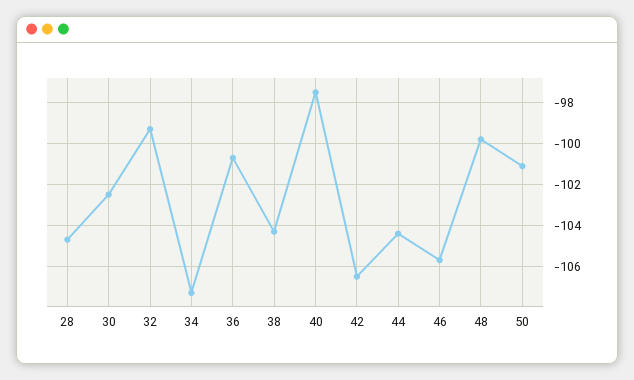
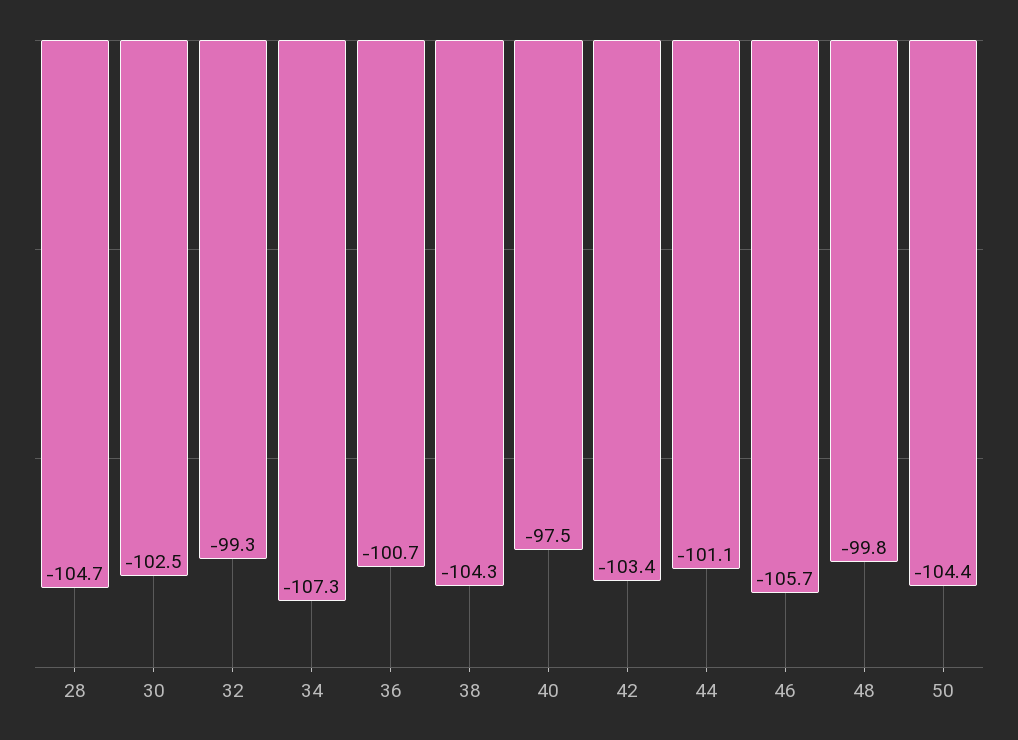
  {
    "28": -104.7,
    "30": -102.5,
    "32": -99.3,
    "34": -107.3,
    "36": -100.7,
    "38": -104.3,
    "40": -97.5,
-   "42": -106.5,
+   "42": -103.4,
-   "44": -104.5,
+   "44": -101.1,
    "46": -105.7,
    "48": -99.8,
-   "50": -101
+   "50": -104.4
  }

